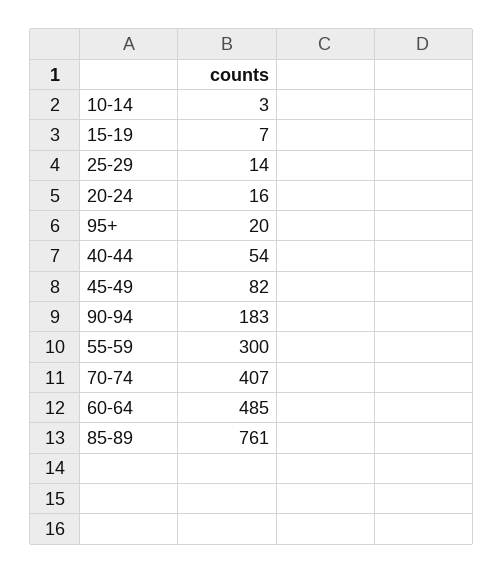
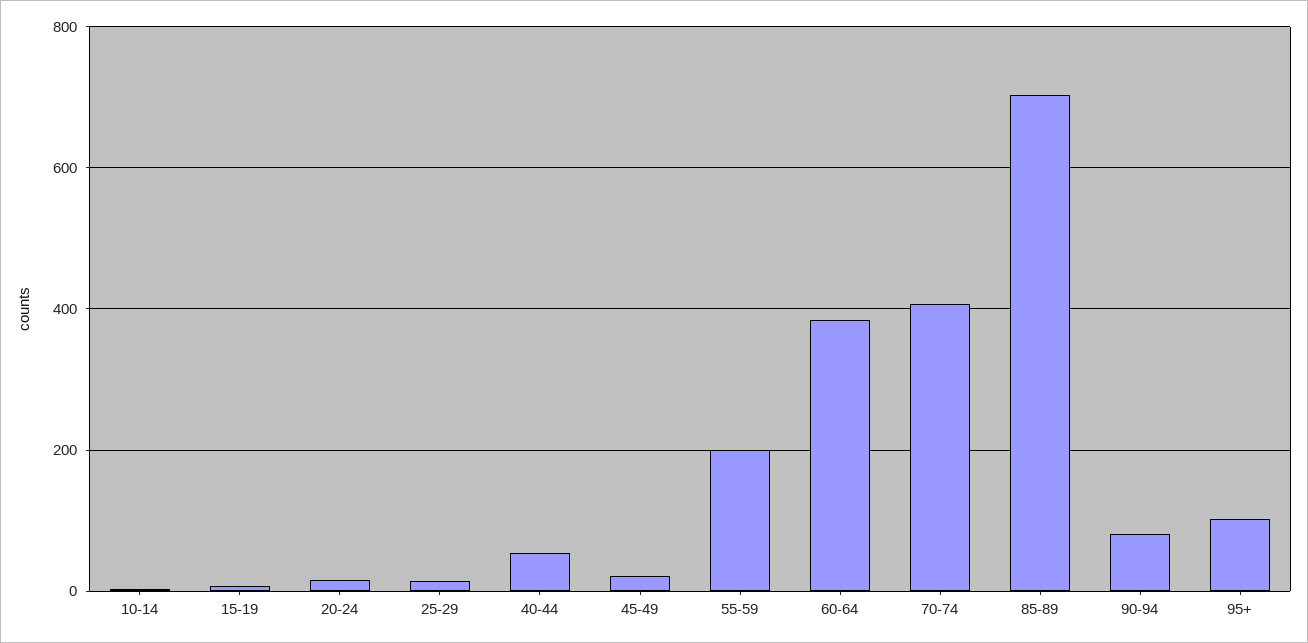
  {
    "10-14": 3,
    "15-19": 7,
    "25-29": 14,
    "20-24": 16,
-   "95+": 20,
+   "95+": 100,
    "40-44": 54,
-   "45-49": 82,
+   "45-49": 20,
-   "90-94": 183,
+   "90-94": 80,
-   "55-59": 300,
+   "55-59": 200,
    "70-74": 407,
-   "60-64": 485,
+   "60-64": 380,
-   "85-89": 761
+   "85-89": 700
  }

